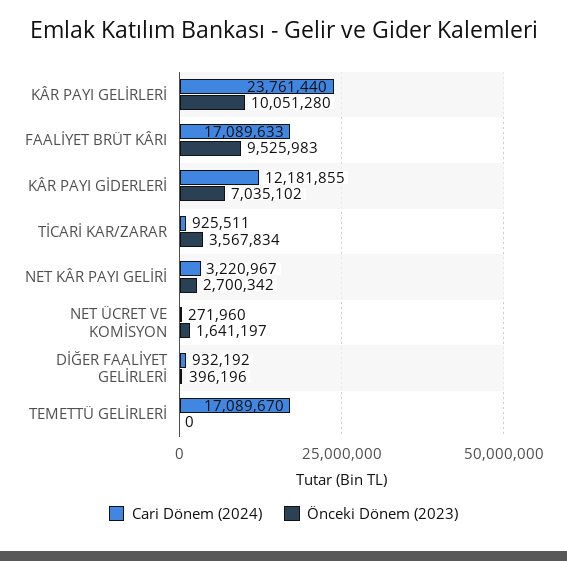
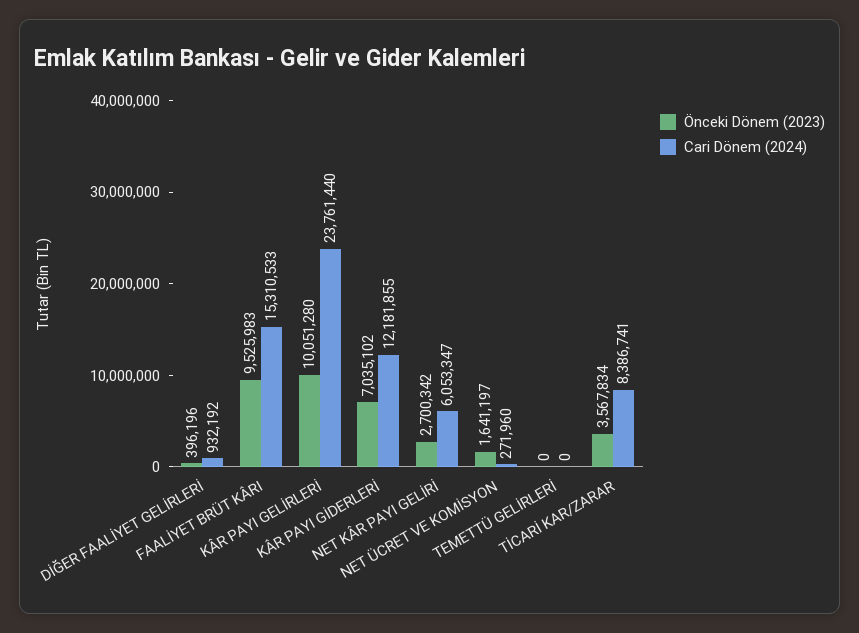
  {
    "Cari Dönem (2024)": {
      "KÂR PAYI GELİRLERİ": 23761440,
-     "FAALİYET BRÜT KÂRI": 17089633,
+     "FAALİYET BRÜT KÂRI": 15310533,
      "KÂR PAYI GİDERLERİ": 12181855,
-     "TİCARİ KAR/ZARAR": 925511,
+     "TİCARİ KAR/ZARAR": 8386741,
-     "NET KÂR PAYI GELİRİ": 3220967,
+     "NET KÂR PAYI GELİRİ": 6053347,
      "NET ÜCRET VE KOMİSYON": 271960,
      "DİĞER FAALİYET GELİRLERİ": 932192,
-     "TEMETTÜ GELİRLERİ": 17089670
+     "TEMETTÜ GELİRLERİ": 0
    },
    "Önceki Dönem (2023)": {
      "KÂR PAYI GELİRLERİ": 10051280,
      "FAALİYET BRÜT KÂRI": 9525983,
      "KÂR PAYI GİDERLERİ": 7035102,
      "TİCARİ KAR/ZARAR": 3567834,
      "NET KÂR PAYI GELİRİ": 2700342,
      "NET ÜCRET VE KOMİSYON": 1641197,
      "DİĞER FAALİYET GELİRLERİ": 396196,
      "TEMETTÜ GELİRLERİ": 0
    }
  }

